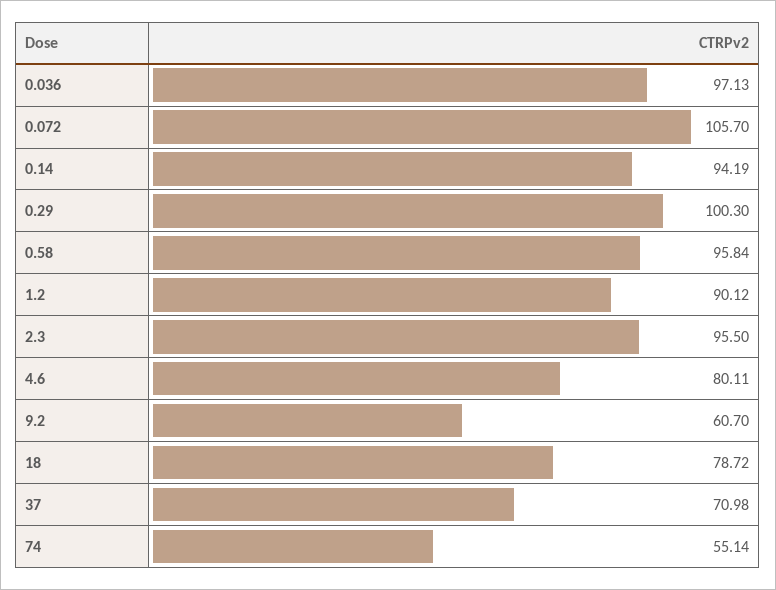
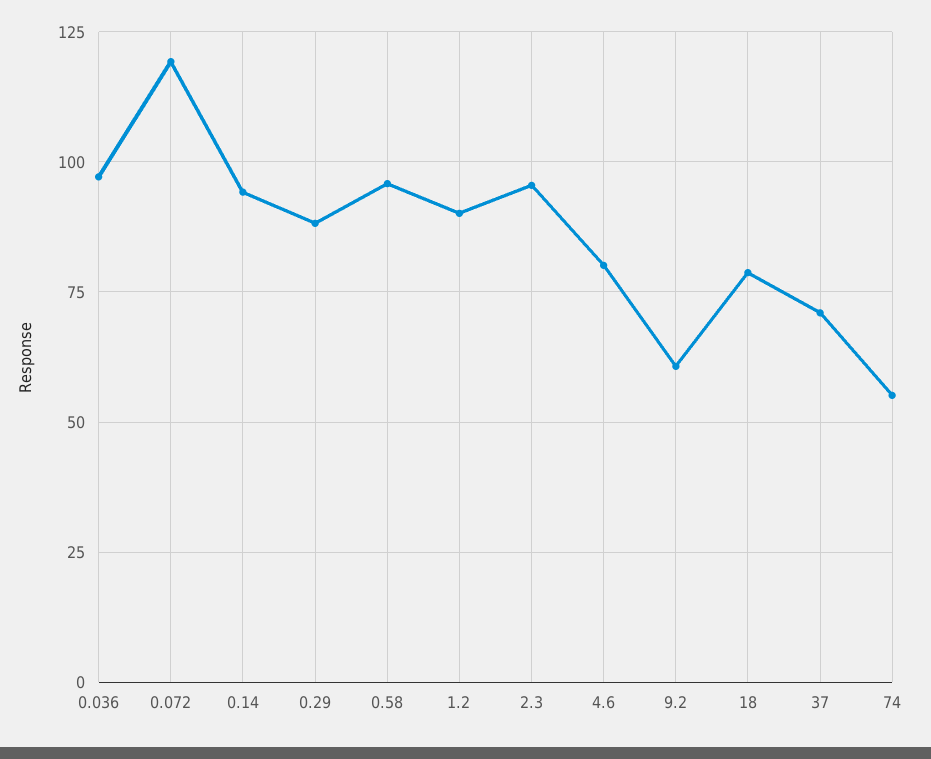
  {
    "0.036": 97.13,
-   "0.072": 105.7,
+   "0.072": 120,
    "0.14": 94.19,
-   "0.29": 100.3,
+   "0.29": 87.5,
    "0.58": 95.84,
    "1.2": 90.12,
    "2.3": 95.5,
    "4.6": 80.11,
    "9.2": 60.7,
    "18": 78.72,
    "37": 70.98,
    "74": 55.14
  }

